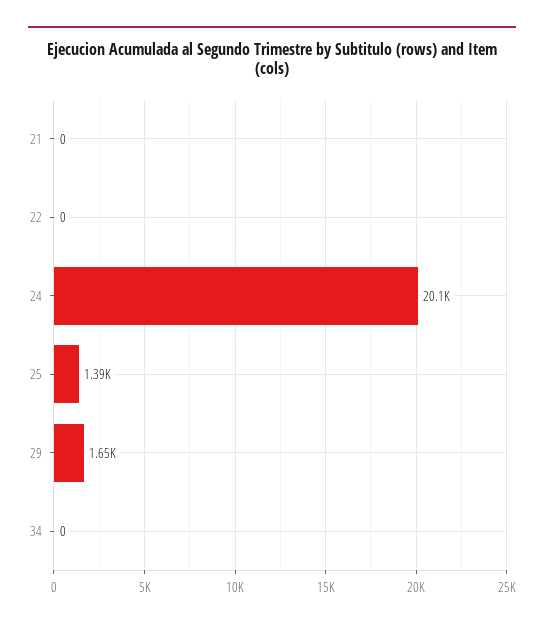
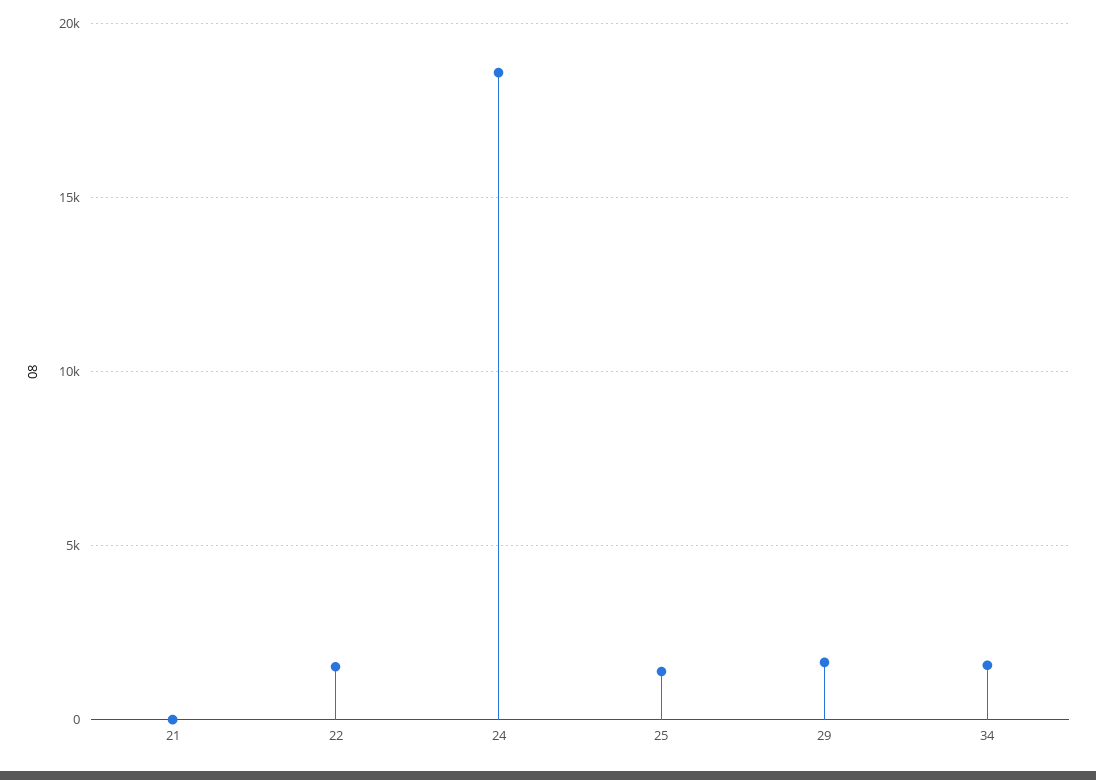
  {
    "21": 0,
-   "22": 0,
+   "22": 1500,
-   "24": 20100,
+   "24": 18500,
    "25": 1390,
    "29": 1650,
-   "34": 0
+   "34": 1500
  }

